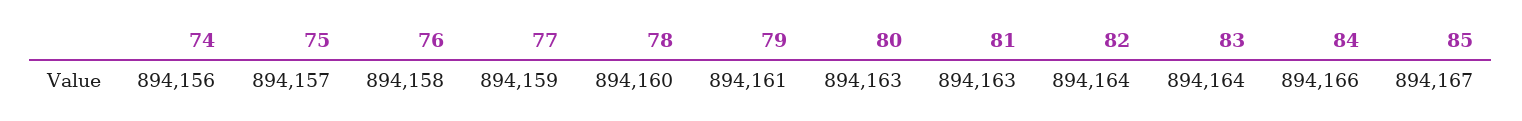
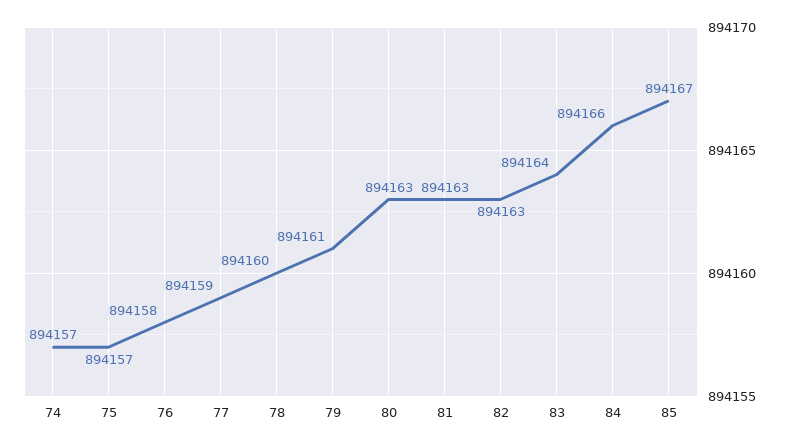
  {
-   "74": 894156,
+   "74": 894157,
    "75": 894157,
    "76": 894158,
    "77": 894159,
    "78": 894160,
    "79": 894161,
    "80": 894163,
    "81": 894163,
-   "82": 894164,
+   "82": 894163,
    "83": 894164,
    "84": 894166,
    "85": 894167
  }

